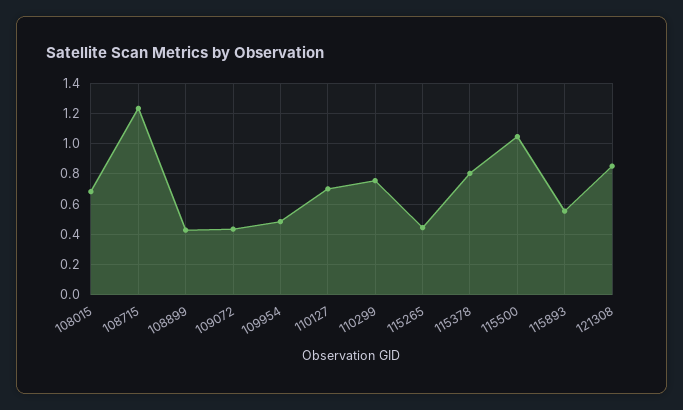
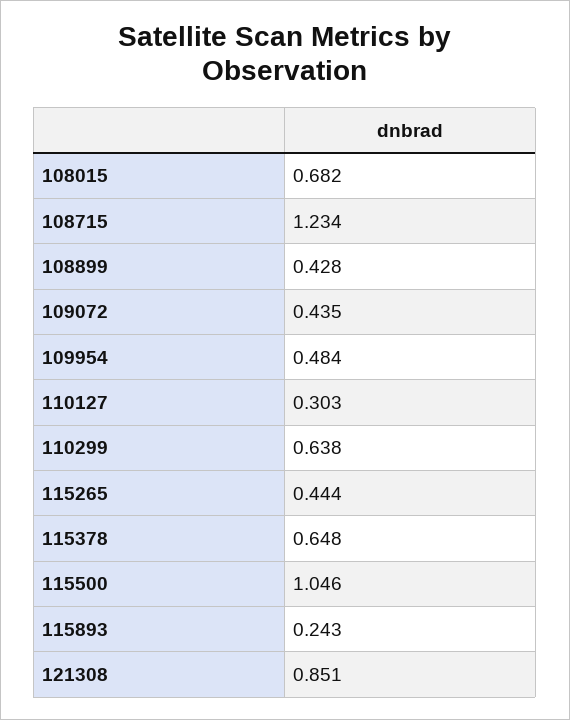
  {
    "108015": 0.682,
    "108715": 1.234,
    "108899": 0.428,
    "109072": 0.435,
    "109954": 0.484,
-   "110127": 0.7,
+   "110127": 0.303,
-   "110299": 0.75,
+   "110299": 0.638,
    "115265": 0.444,
-   "115378": 0.8,
+   "115378": 0.648,
    "115500": 1.046,
-   "115893": 0.55,
+   "115893": 0.243,
    "121308": 0.851
  }

